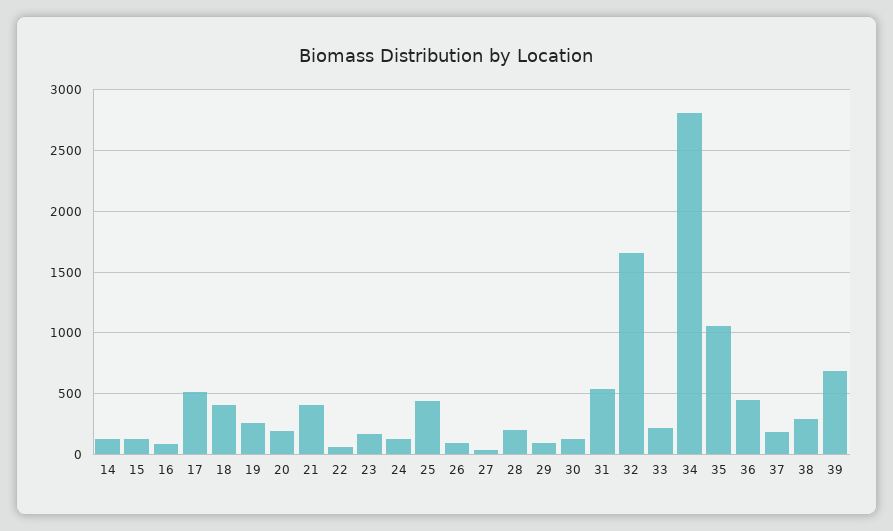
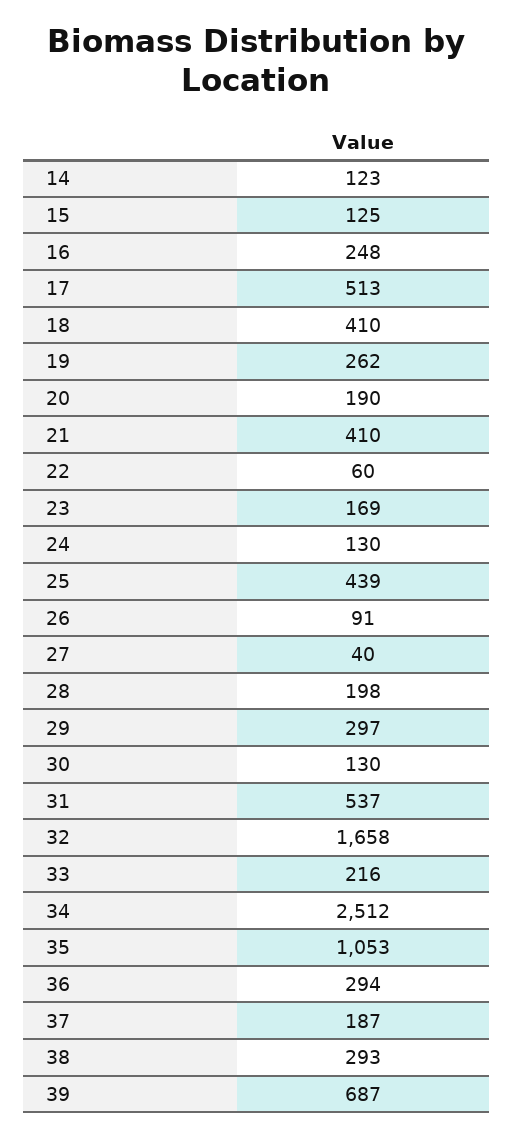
  {
    "14": 123,
    "15": 125,
-   "16": 100,
+   "16": 248,
    "17": 513,
    "18": 410,
    "19": 262,
    "20": 190,
    "21": 410,
    "22": 60,
    "23": 169,
    "24": 130,
    "25": 439,
    "26": 91,
    "27": 40,
    "28": 198,
-   "29": 100,
+   "29": 297,
    "30": 130,
    "31": 537,
    "32": 1658,
    "33": 216,
-   "34": 2800,
+   "34": 2512,
    "35": 1053,
-   "36": 450,
+   "36": 294,
    "37": 187,
    "38": 293,
    "39": 687
  }

